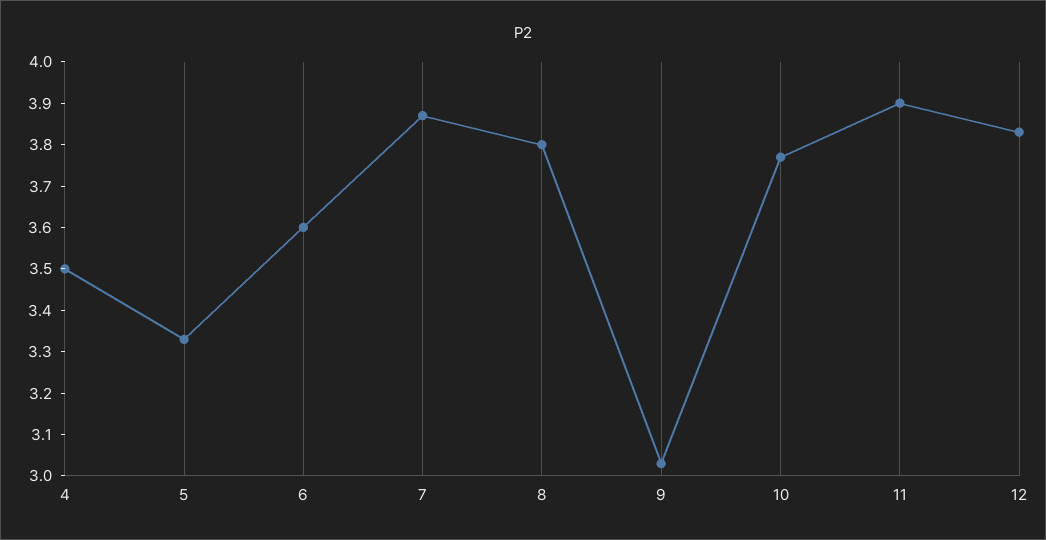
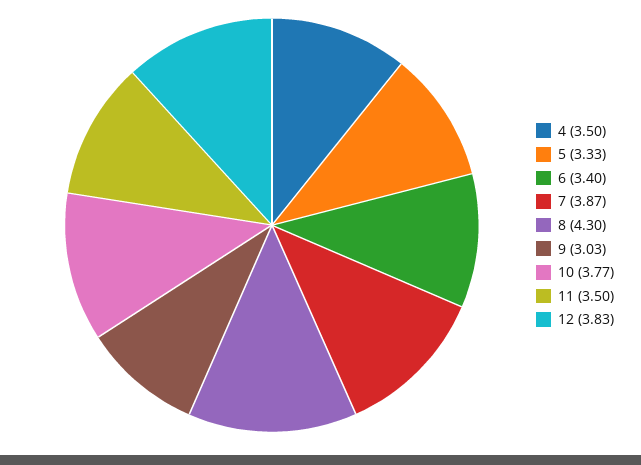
  {
    "4": 3.5,
    "5": 3.33,
-   "6": 3.6,
+   "6": 3.4,
    "7": 3.87,
-   "8": 3.8,
+   "8": 4.3,
    "9": 3.03,
    "10": 3.77,
-   "11": 3.9,
+   "11": 3.5,
    "12": 3.83
  }

